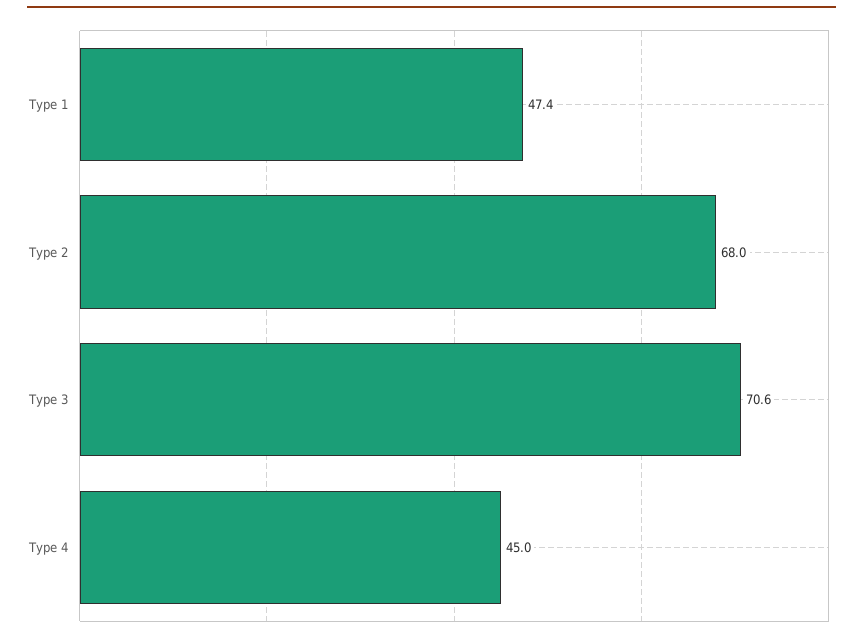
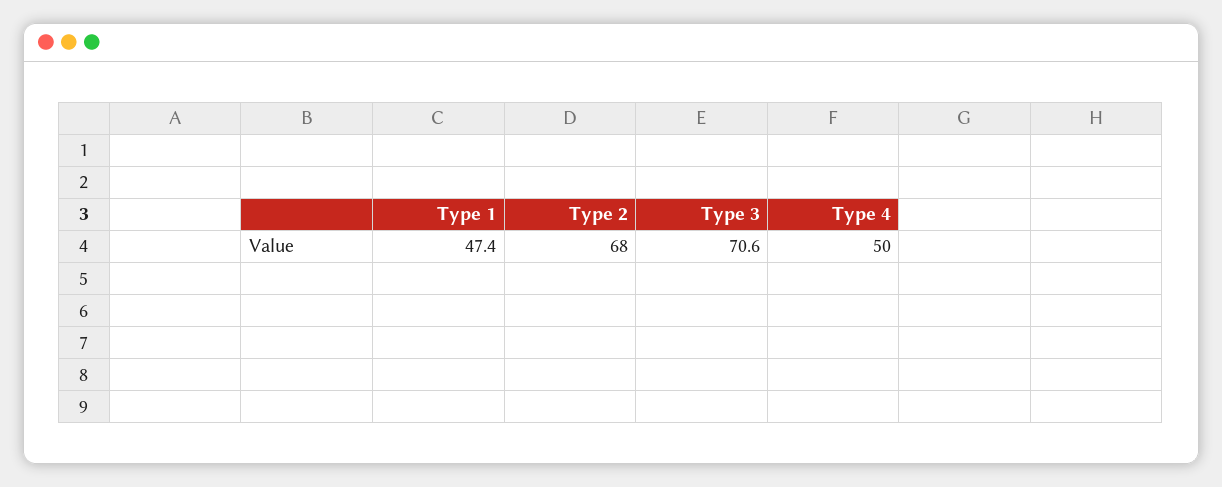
  {
    "Type 1": 47.4,
    "Type 2": 68,
    "Type 3": 70.6,
-   "Type 4": 45
+   "Type 4": 50
  }

